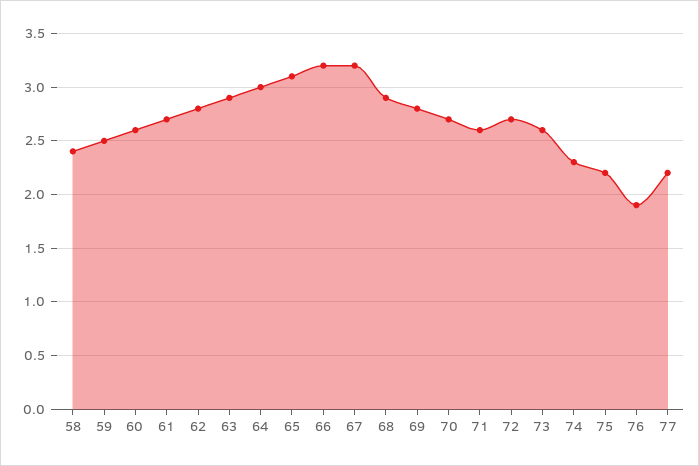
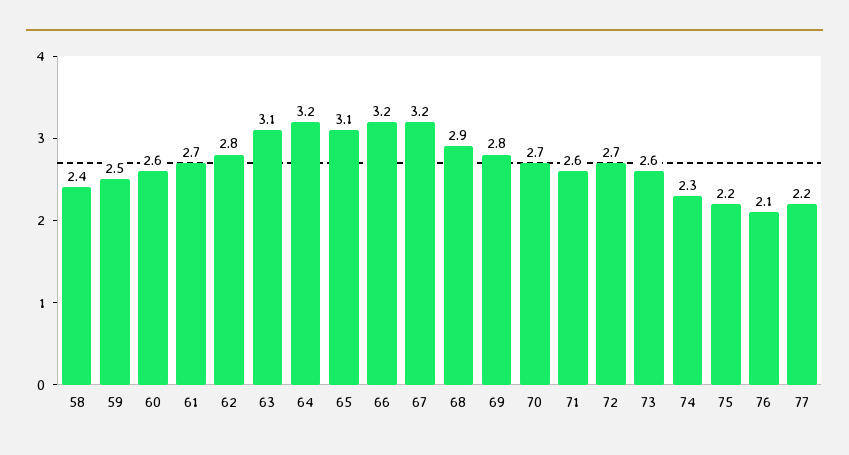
  {
    "58": 2.4,
    "59": 2.5,
    "60": 2.6,
    "61": 2.7,
    "62": 2.8,
-   "63": 2.9,
+   "63": 3.1,
-   "64": 3,
+   "64": 3.2,
    "65": 3.1,
    "66": 3.2,
    "67": 3.2,
    "68": 2.9,
    "69": 2.8,
    "70": 2.7,
    "71": 2.6,
    "72": 2.7,
    "73": 2.6,
    "74": 2.3,
    "75": 2.2,
-   "76": 1.9,
+   "76": 2.1,
    "77": 2.2
  }

